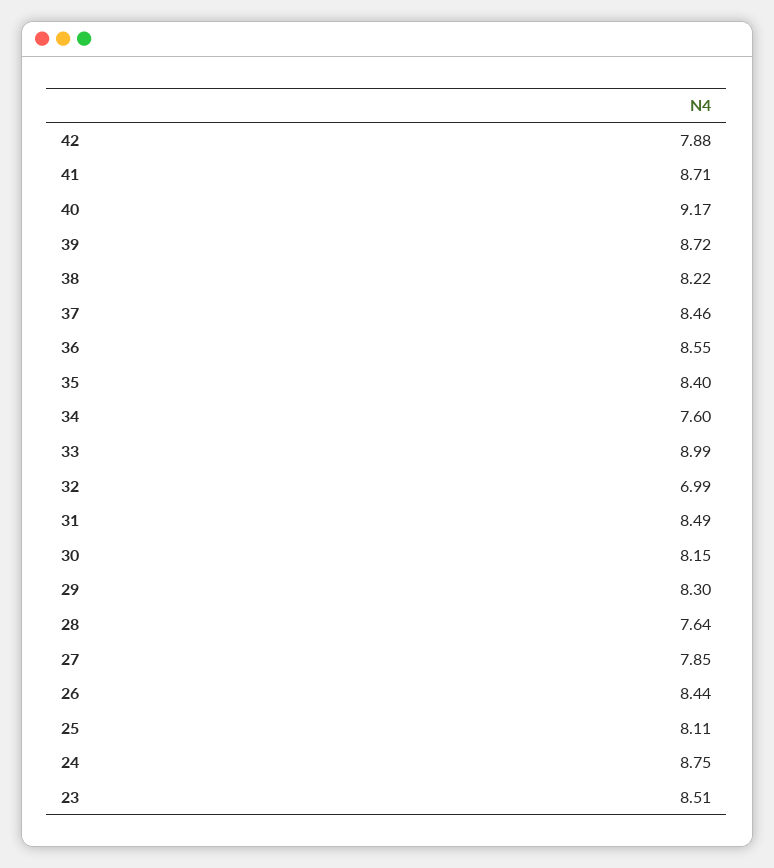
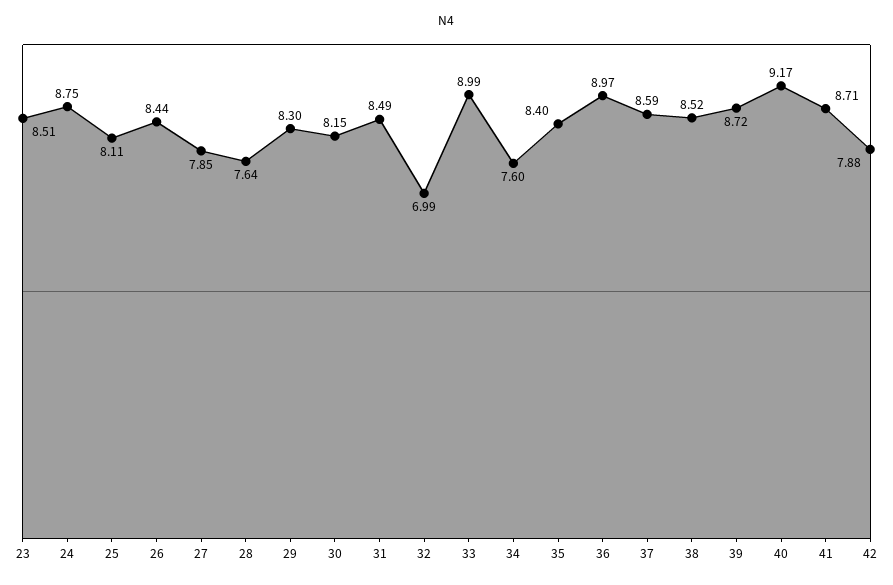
  {
    "42": 7.88,
    "41": 8.71,
    "40": 9.17,
    "39": 8.72,
-   "38": 8.22,
+   "38": 8.52,
-   "37": 8.46,
+   "37": 8.59,
-   "36": 8.55,
+   "36": 8.97,
    "35": 8.4,
    "34": 7.6,
    "33": 8.99,
    "32": 6.99,
    "31": 8.49,
    "30": 8.15,
    "29": 8.3,
    "28": 7.64,
    "27": 7.85,
    "26": 8.44,
    "25": 8.11,
    "24": 8.75,
    "23": 8.51
  }

